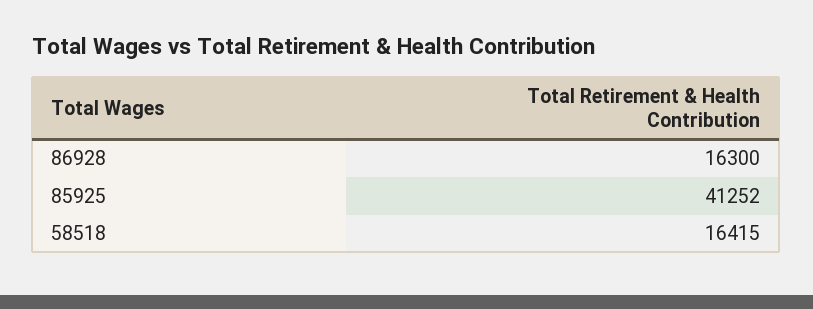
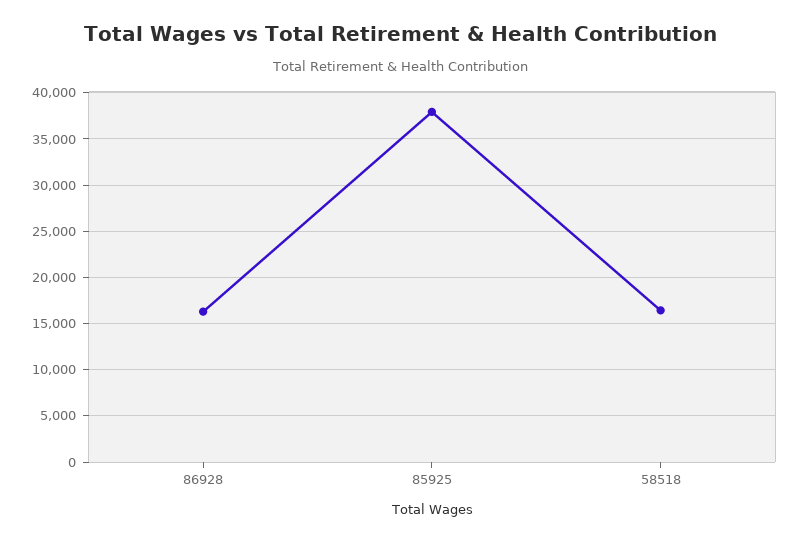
  {
    "86928": 16300,
-   "85925": 41252,
+   "85925": 38000,
    "58518": 16415
  }

